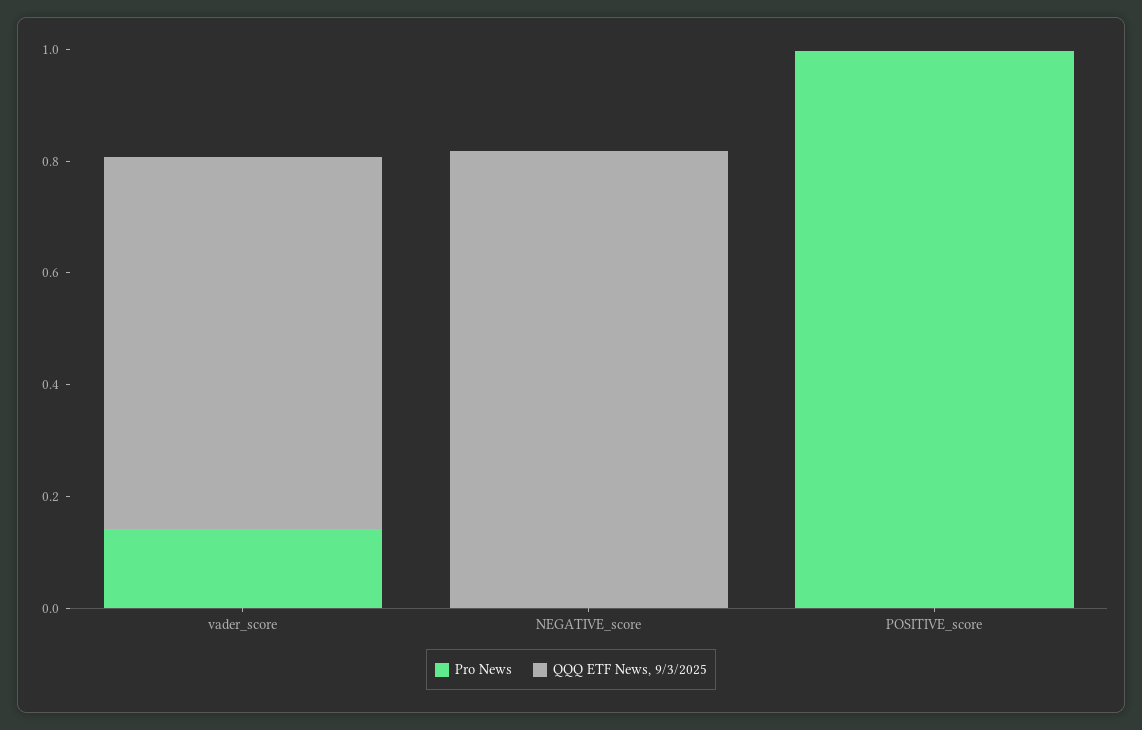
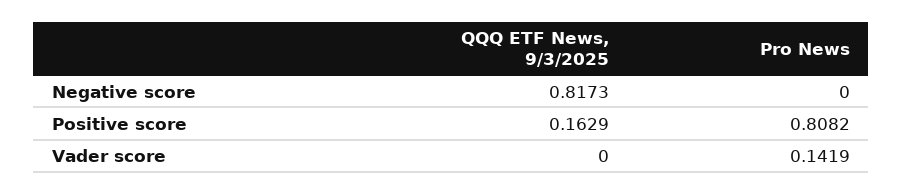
  {
    "Pro News": {
      "vader_score": 0.1419,
      "NEGATIVE_score": 0,
-     "POSITIVE_score": 1
+     "POSITIVE_score": 0.8082
    },
    "QQQ ETF News, 9/3/2025": {
-     "vader_score": 0.65,
+     "vader_score": 0,
      "NEGATIVE_score": 0.8173,
-     "POSITIVE_score": 0
+     "POSITIVE_score": 0.1629
    }
  }

